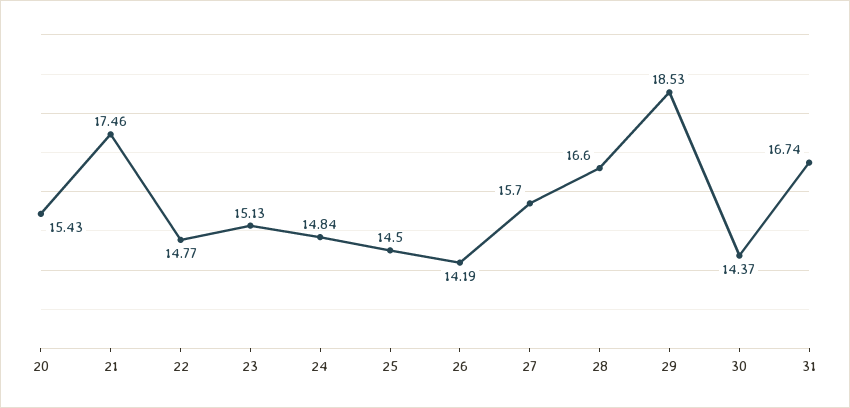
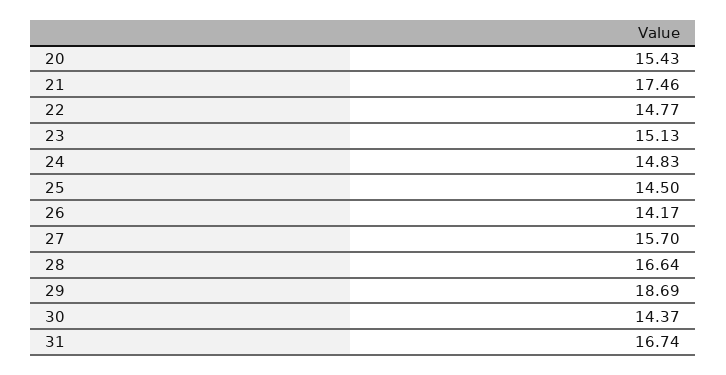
  {
    "20": 15.43,
    "21": 17.46,
    "22": 14.77,
    "23": 15.13,
-   "24": 14.84,
+   "24": 14.83,
    "25": 14.5,
-   "26": 14.19,
+   "26": 14.17,
    "27": 15.7,
-   "28": 16.6,
+   "28": 16.64,
-   "29": 18.53,
+   "29": 18.69,
    "30": 14.37,
    "31": 16.74
  }

